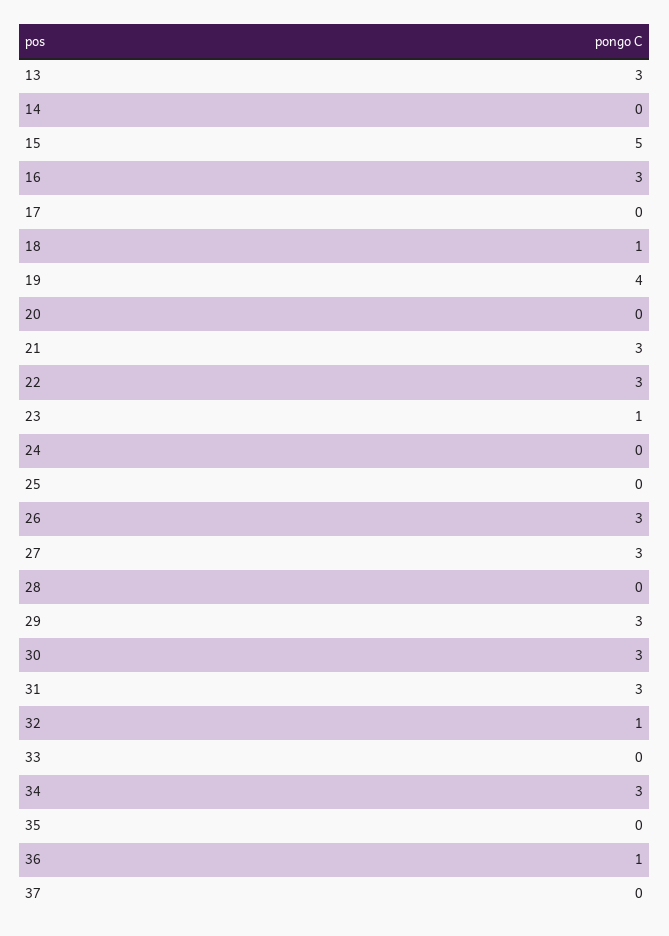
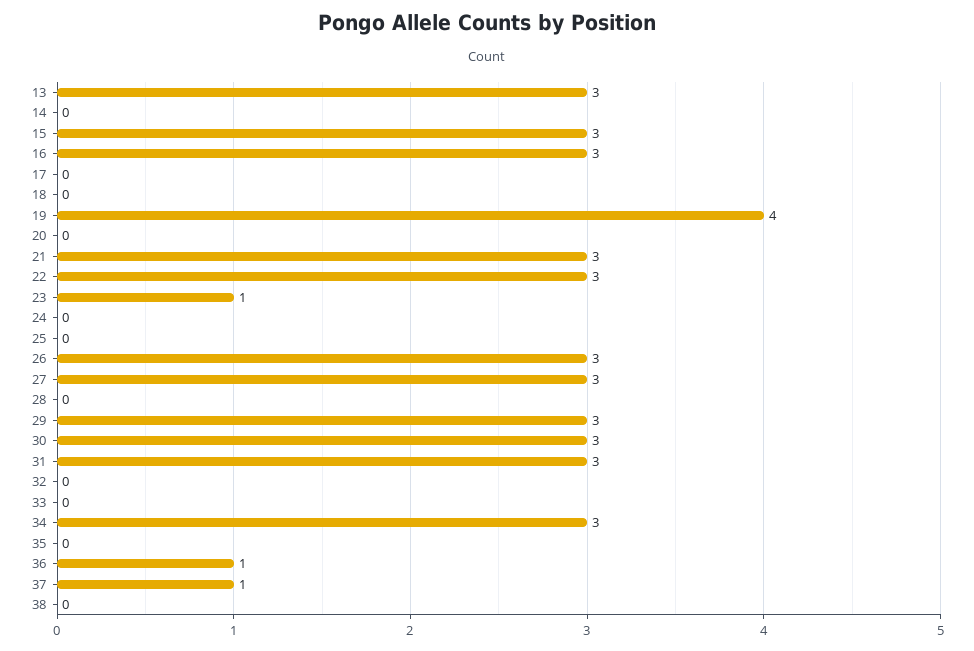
  {
    "13": 3,
    "14": 0,
-   "15": 5,
+   "15": 3,
    "16": 3,
    "17": 0,
-   "18": 1,
+   "18": 0,
    "19": 4,
    "20": 0,
    "21": 3,
    "22": 3,
    "23": 1,
    "24": 0,
    "25": 0,
    "26": 3,
    "27": 3,
    "28": 0,
    "29": 3,
    "30": 3,
    "31": 3,
-   "32": 1,
+   "32": 0,
    "33": 0,
    "34": 3,
    "35": 0,
    "36": 1,
-   "37": 0
+   "37": 1,
+   "38": 0
  }

